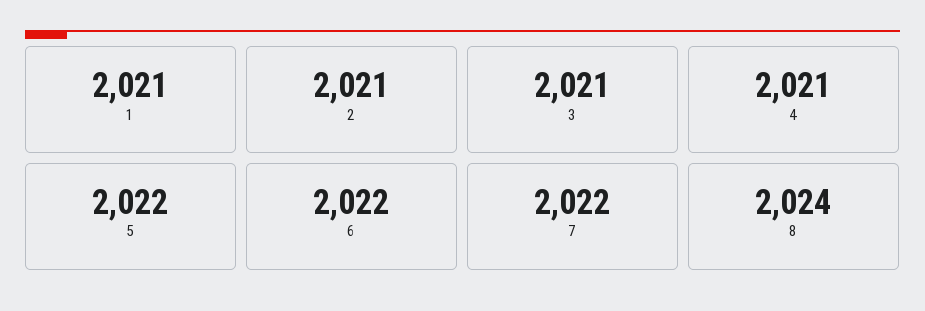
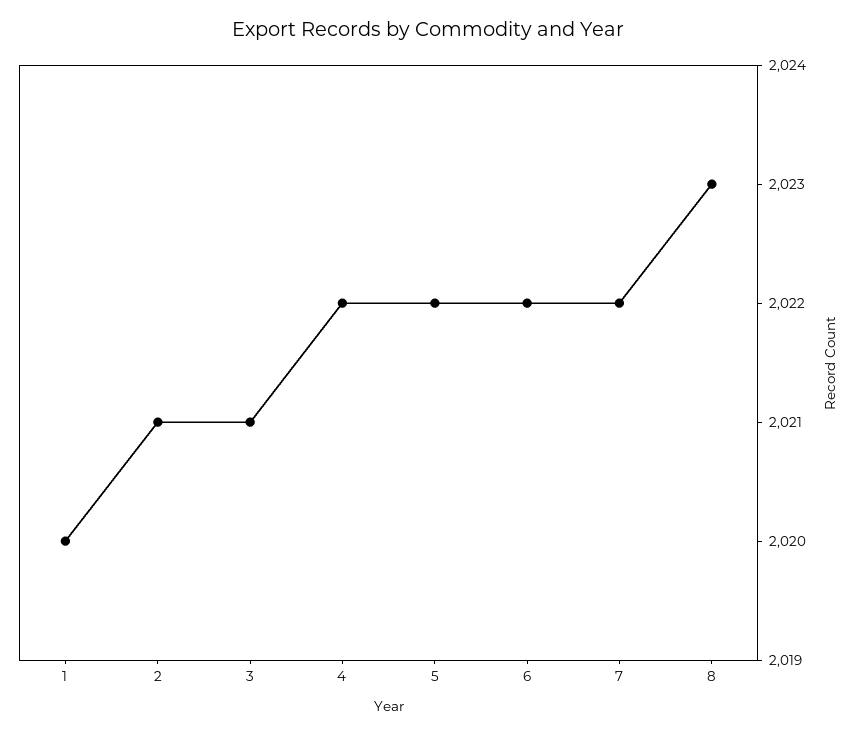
  {
-   "1": 2021,
+   "1": 2020,
    "2": 2021,
    "3": 2021,
-   "4": 2021,
+   "4": 2022,
    "5": 2022,
    "6": 2022,
    "7": 2022,
-   "8": 2024
+   "8": 2023
  }

